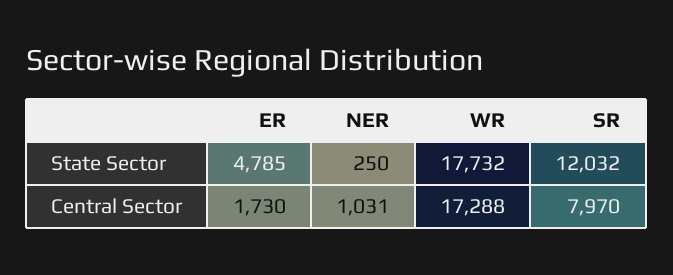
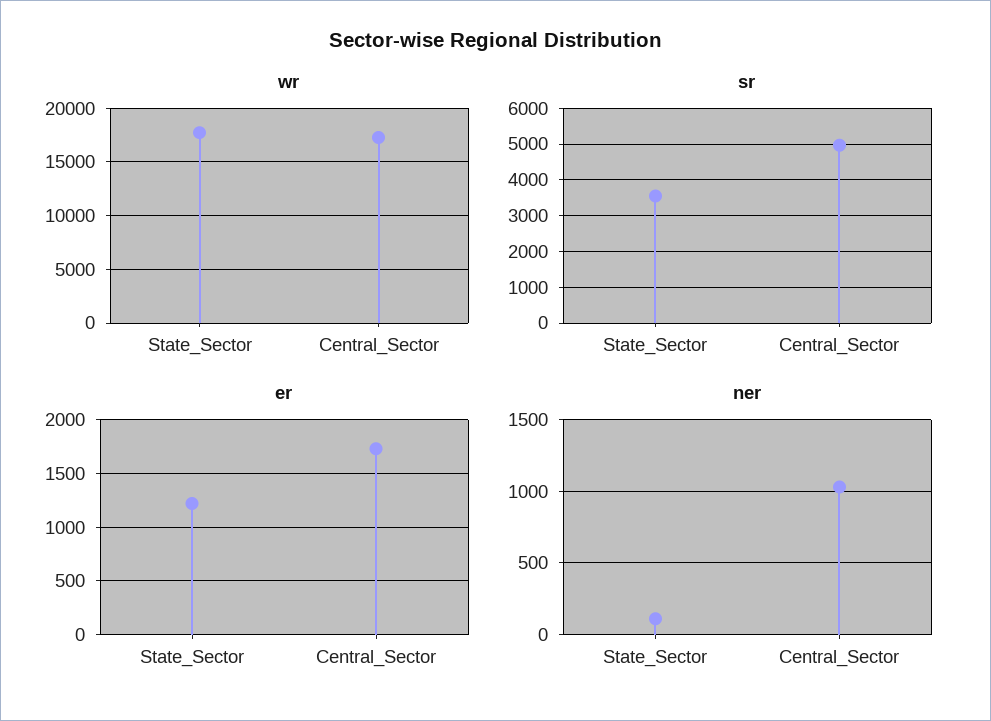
  {
    "ER": {
-     "State Sector": 4785,
+     "State Sector": 1200,
      "Central Sector": 1730
    },
    "NER": {
-     "State Sector": 250,
+     "State Sector": 100,
      "Central Sector": 1031
    },
    "WR": {
      "State Sector": 17732,
      "Central Sector": 17288
    },
    "SR": {
-     "State Sector": 12032,
+     "State Sector": 3600,
-     "Central Sector": 7970
+     "Central Sector": 5000
    }
  }

